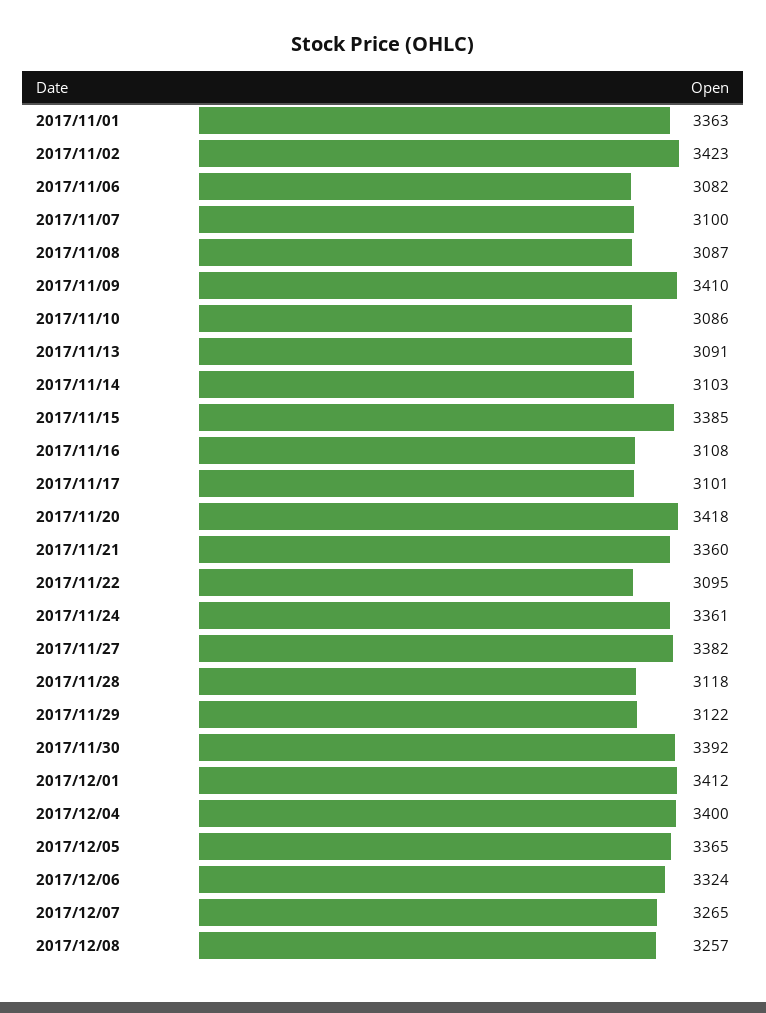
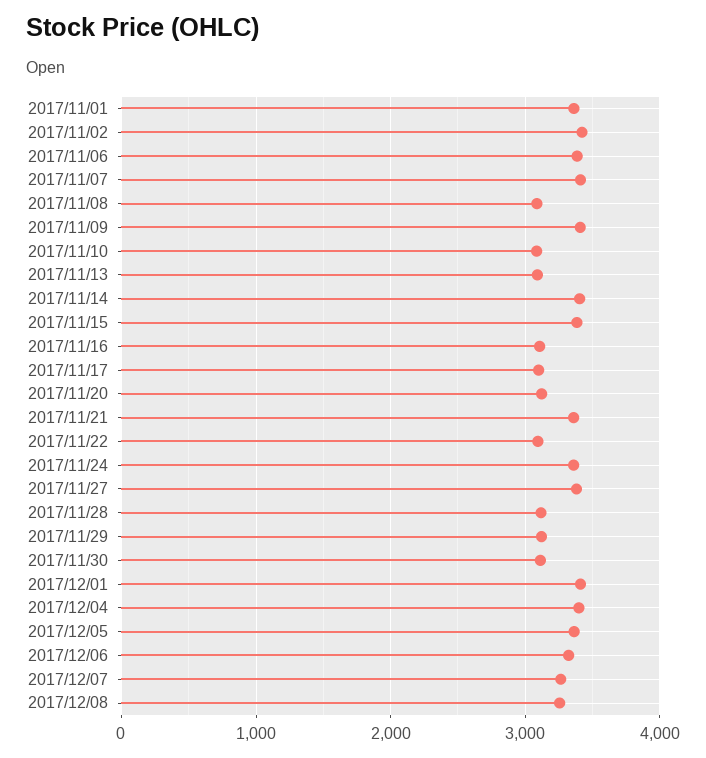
  {
    "2017/11/01": 3363,
    "2017/11/02": 3423,
-   "2017/11/06": 3082,
+   "2017/11/06": 3400,
-   "2017/11/07": 3100,
+   "2017/11/07": 3400,
    "2017/11/08": 3087,
    "2017/11/09": 3410,
    "2017/11/10": 3086,
    "2017/11/13": 3091,
-   "2017/11/14": 3103,
+   "2017/11/14": 3400,
    "2017/11/15": 3385,
    "2017/11/16": 3108,
    "2017/11/17": 3101,
-   "2017/11/20": 3418,
+   "2017/11/20": 3100,
    "2017/11/21": 3360,
    "2017/11/22": 3095,
    "2017/11/24": 3361,
    "2017/11/27": 3382,
    "2017/11/28": 3118,
    "2017/11/29": 3122,
-   "2017/11/30": 3392,
+   "2017/11/30": 3100,
    "2017/12/01": 3412,
    "2017/12/04": 3400,
    "2017/12/05": 3365,
    "2017/12/06": 3324,
    "2017/12/07": 3265,
    "2017/12/08": 3257
  }

